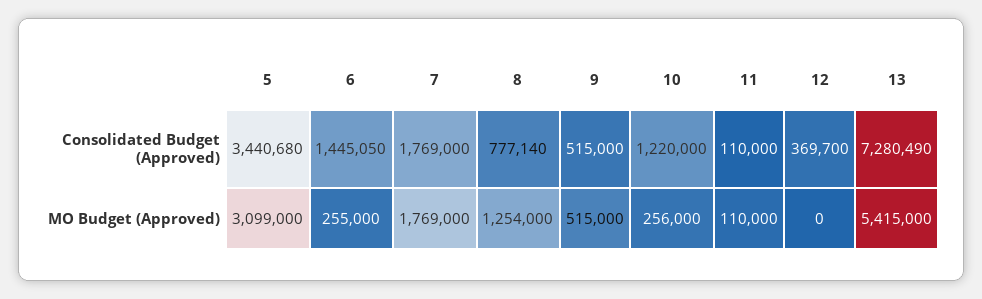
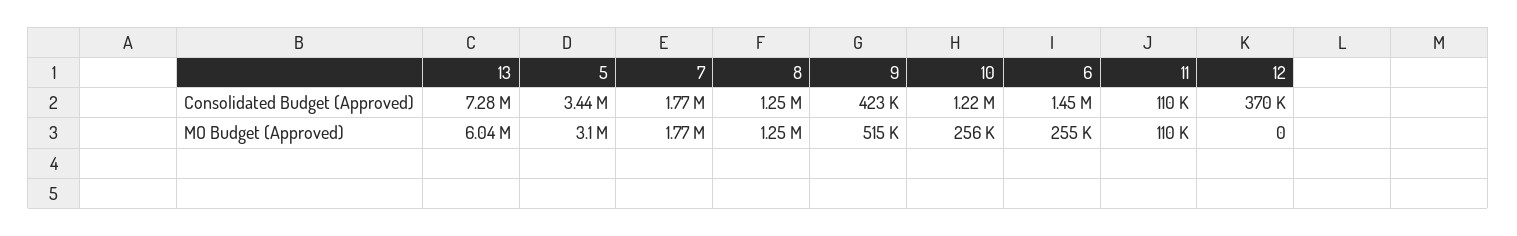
  {
    "5": {
      "Consolidated Budget (Approved)": 3440680,
      "MO Budget (Approved)": 3099000
    },
    "6": {
      "Consolidated Budget (Approved)": 1445050,
      "MO Budget (Approved)": 255000
    },
    "7": {
      "Consolidated Budget (Approved)": 1769000,
      "MO Budget (Approved)": 1769000
    },
    "8": {
-     "Consolidated Budget (Approved)": 777140,
+     "Consolidated Budget (Approved)": 1250000,
      "MO Budget (Approved)": 1254000
    },
    "9": {
-     "Consolidated Budget (Approved)": 515000,
+     "Consolidated Budget (Approved)": 423000,
      "MO Budget (Approved)": 515000
    },
    "10": {
      "Consolidated Budget (Approved)": 1220000,
      "MO Budget (Approved)": 256000
    },
    "11": {
      "Consolidated Budget (Approved)": 110000,
      "MO Budget (Approved)": 110000
    },
    "12": {
      "Consolidated Budget (Approved)": 369700,
      "MO Budget (Approved)": 0
    },
    "13": {
      "Consolidated Budget (Approved)": 7280490,
-     "MO Budget (Approved)": 5415000
+     "MO Budget (Approved)": 6040000
    }
  }

